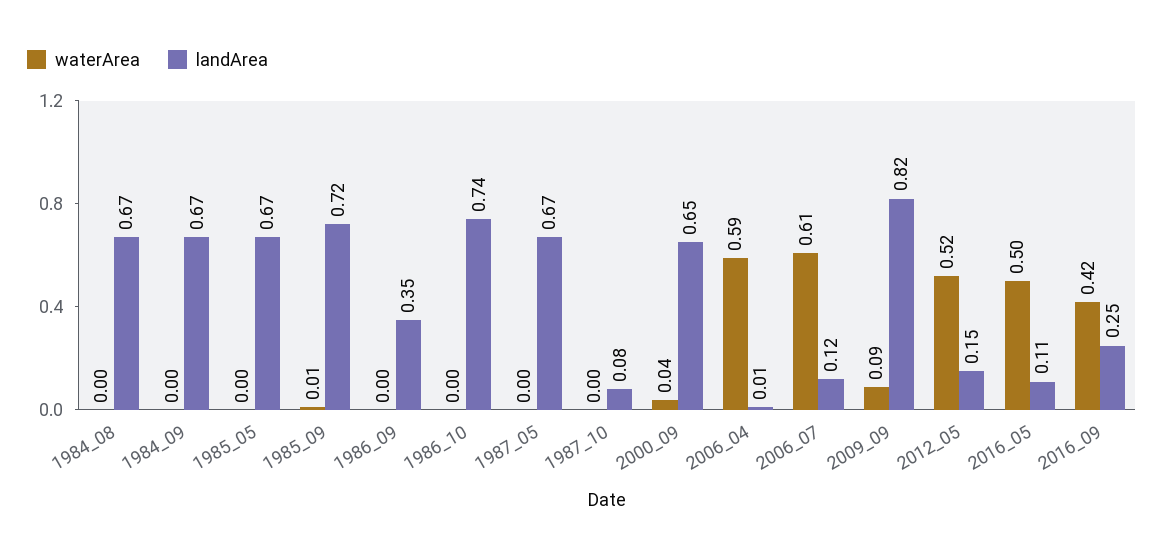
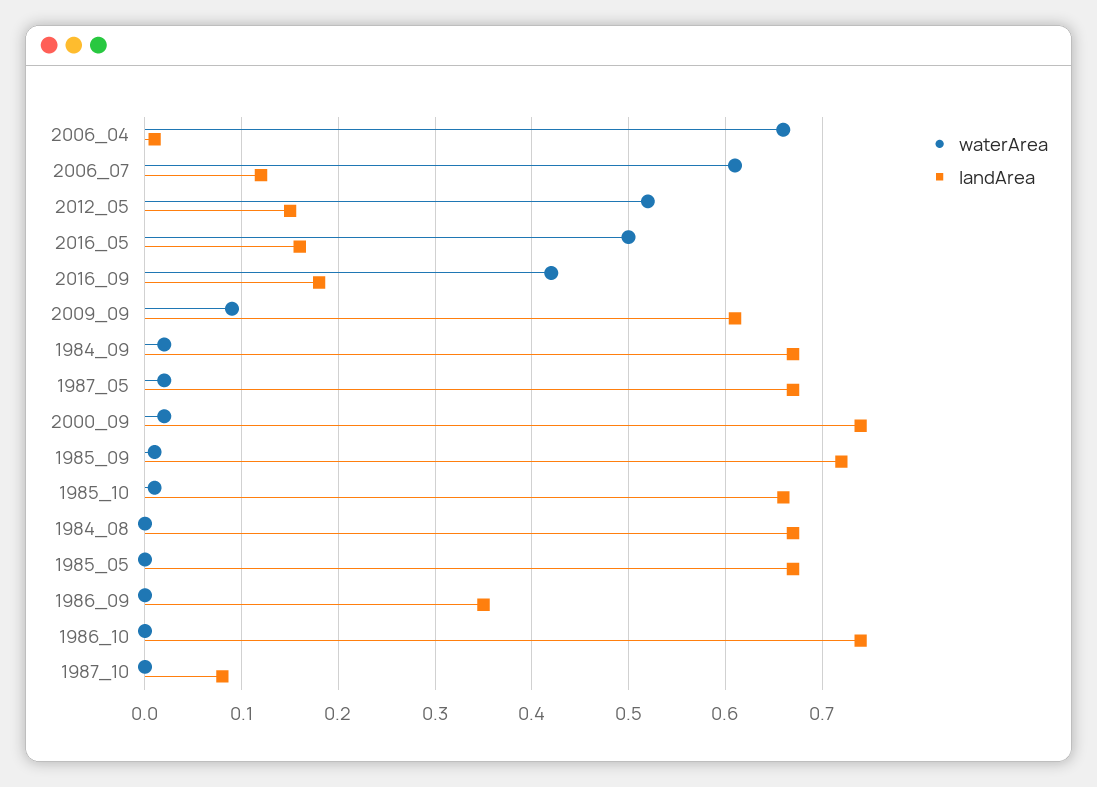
  {
    "waterArea": {
      "1984_08": 0,
-     "1984_09": 0,
+     "1984_09": 0.02,
      "1985_05": 0,
      "1985_09": 0.01,
      "1986_09": 0,
      "1986_10": 0,
-     "1987_05": 0,
+     "1987_05": 0.02,
      "1987_10": 0,
-     "2000_09": 0.04,
+     "2000_09": 0.02,
-     "2006_04": 0.59,
+     "2006_04": 0.66,
      "2006_07": 0.61,
      "2009_09": 0.09,
      "2012_05": 0.52,
      "2016_05": 0.5,
-     "2016_09": 0.42
+     "2016_09": 0.42,
+     "1985_10": 0.01
    },
    "landArea": {
      "1984_08": 0.67,
      "1984_09": 0.67,
      "1985_05": 0.67,
      "1985_09": 0.72,
      "1986_09": 0.35,
      "1986_10": 0.74,
      "1987_05": 0.67,
      "1987_10": 0.08,
-     "2000_09": 0.65,
+     "2000_09": 0.74,
      "2006_04": 0.01,
      "2006_07": 0.12,
-     "2009_09": 0.82,
+     "2009_09": 0.61,
      "2012_05": 0.15,
-     "2016_05": 0.11,
+     "2016_05": 0.16,
-     "2016_09": 0.25
+     "2016_09": 0.18,
+     "1985_10": 0.66
    }
  }

